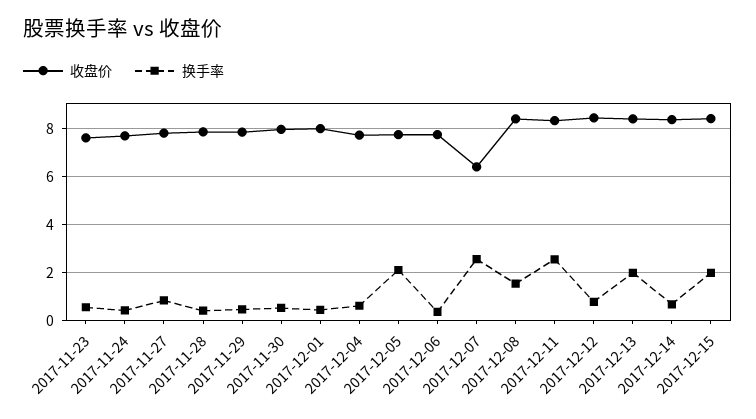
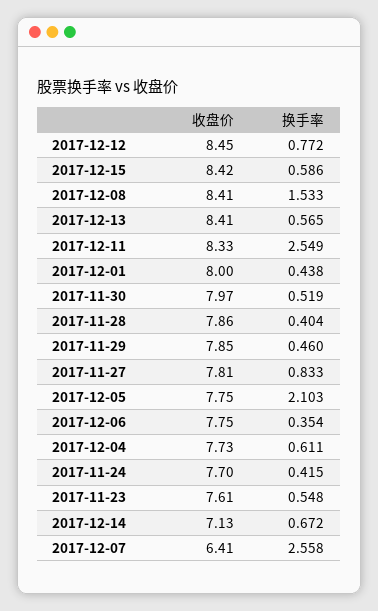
  {
    "收盘价": {
      "2017-11-23": 7.61,
      "2017-11-24": 7.7,
      "2017-11-27": 7.81,
      "2017-11-28": 7.86,
      "2017-11-29": 7.85,
      "2017-11-30": 7.97,
      "2017-12-01": 8,
      "2017-12-04": 7.73,
      "2017-12-05": 7.75,
      "2017-12-06": 7.75,
      "2017-12-07": 6.41,
      "2017-12-08": 8.41,
      "2017-12-11": 8.33,
      "2017-12-12": 8.45,
      "2017-12-13": 8.41,
-     "2017-12-14": 8.5,
+     "2017-12-14": 7.13,
      "2017-12-15": 8.42
    },
    "换手率": {
      "2017-11-23": 0.548,
      "2017-11-24": 0.415,
      "2017-11-27": 0.833,
      "2017-11-28": 0.404,
      "2017-11-29": 0.46,
      "2017-11-30": 0.519,
      "2017-12-01": 0.438,
      "2017-12-04": 0.611,
      "2017-12-05": 2.103,
      "2017-12-06": 0.354,
      "2017-12-07": 2.558,
      "2017-12-08": 1.533,
      "2017-12-11": 2.549,
      "2017-12-12": 0.772,
-     "2017-12-13": 2,
+     "2017-12-13": 0.565,
      "2017-12-14": 0.672,
-     "2017-12-15": 2
+     "2017-12-15": 0.586
    }
  }

